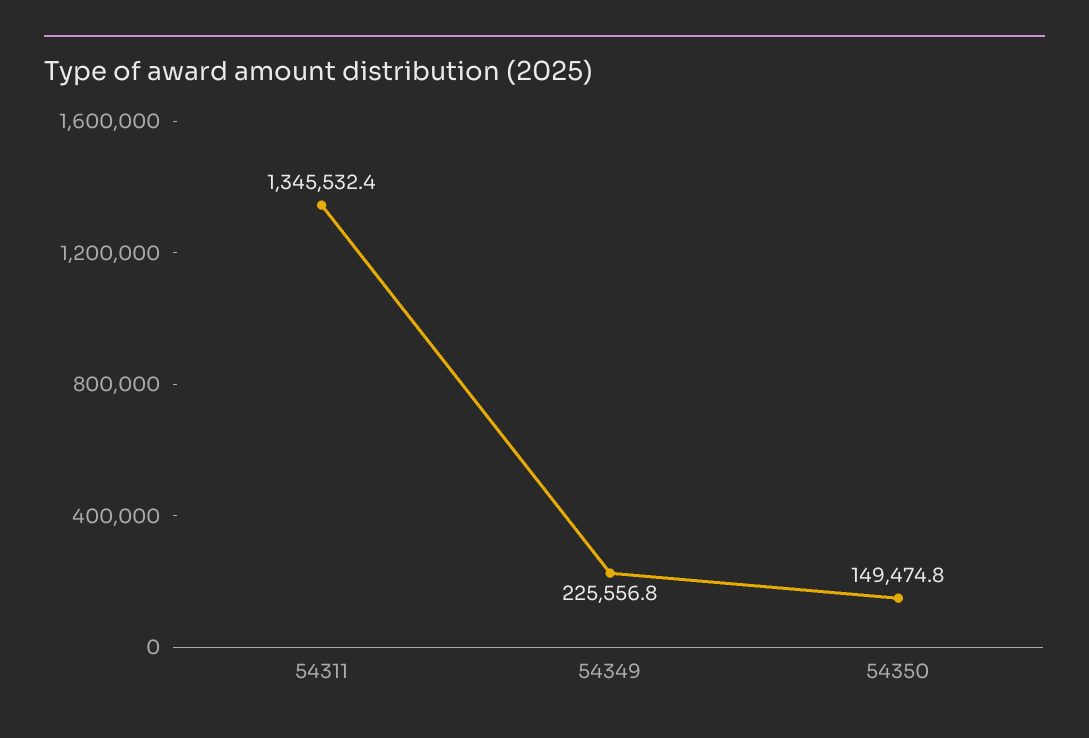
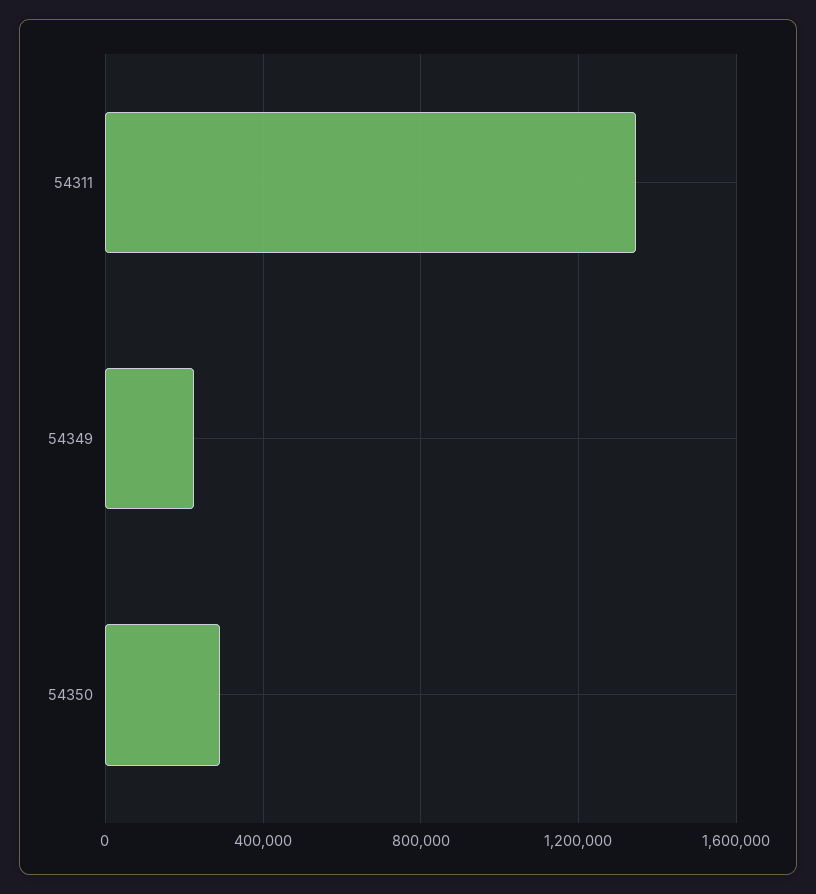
  {
    "54311": 1345532.4,
    "54349": 225556.8,
-   "54350": 149474.8
+   "54350": 300000
  }

